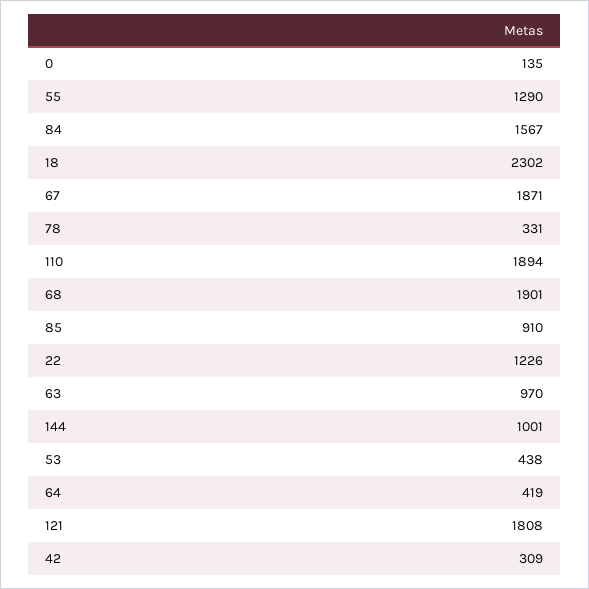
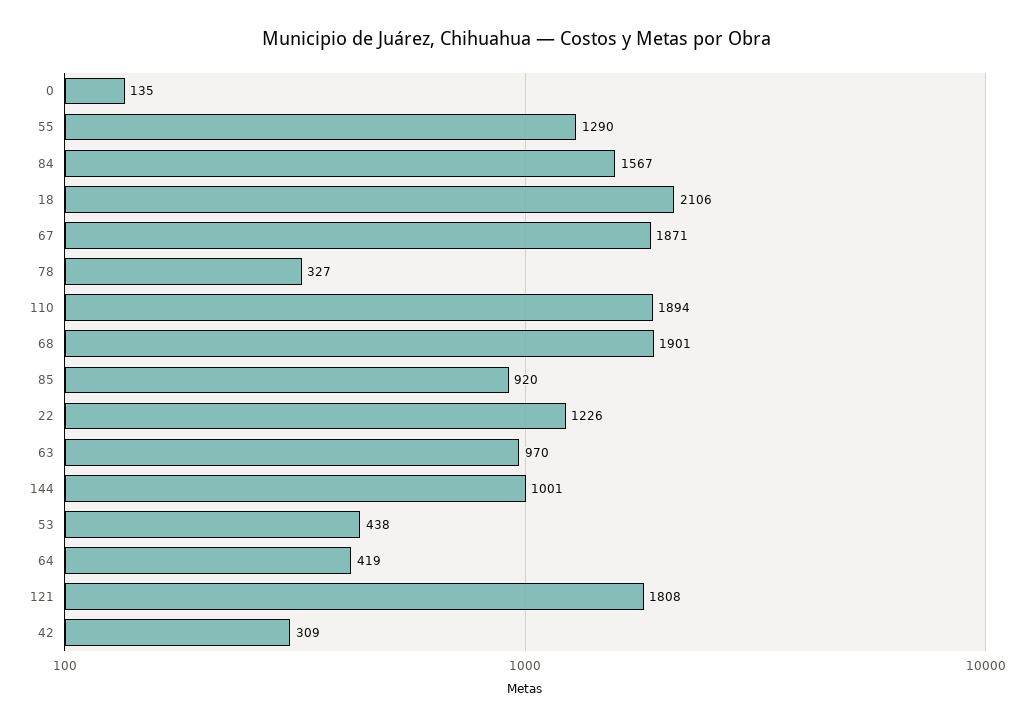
  {
    "0": 135,
    "55": 1290,
    "84": 1567,
-   "18": 2302,
+   "18": 2106,
    "67": 1871,
-   "78": 331,
+   "78": 327,
    "110": 1894,
    "68": 1901,
-   "85": 910,
+   "85": 920,
    "22": 1226,
    "63": 970,
    "144": 1001,
    "53": 438,
    "64": 419,
    "121": 1808,
    "42": 309
  }

